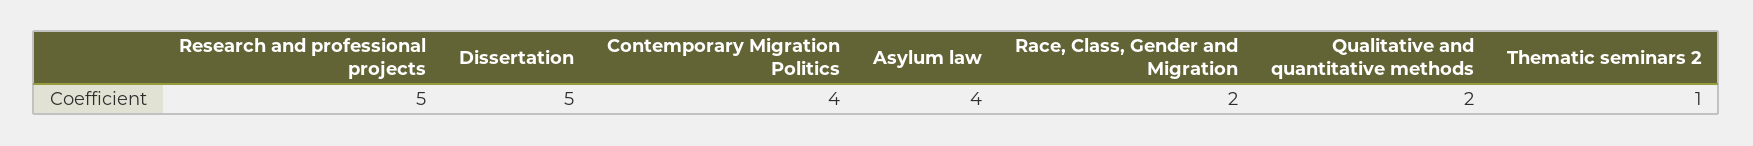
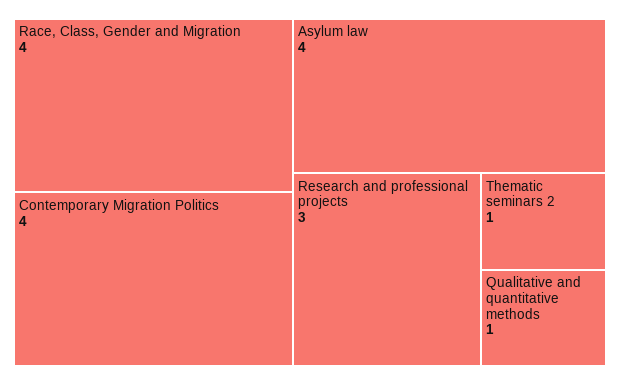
  {
-   "Research and professional projects": 5,
+   "Research and professional projects": 3,
-   "Dissertation": 5,
    "Contemporary Migration Politics": 4,
    "Asylum law": 4,
-   "Race, Class, Gender and Migration": 2,
+   "Race, Class, Gender and Migration": 4,
-   "Qualitative and quantitative methods": 2,
+   "Qualitative and quantitative methods": 1,
    "Thematic seminars 2": 1
  }

